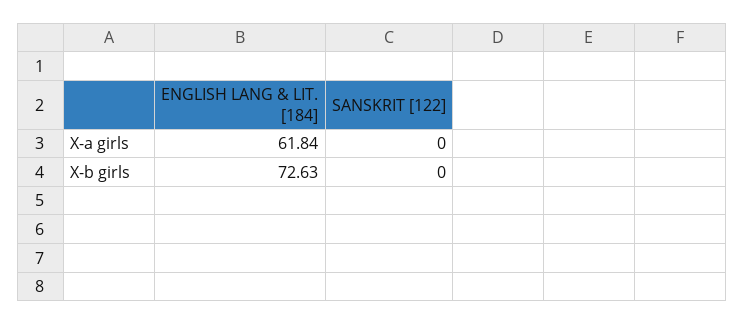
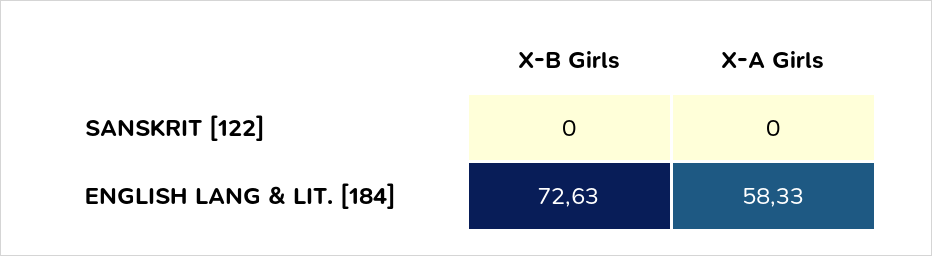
  {
    "ENGLISH LANG & LIT. [184]": {
-     "X-a girls": 61.84,
+     "X-a girls": 58.33,
      "X-b girls": 72.63
    },
    "SANSKRIT [122]": {
      "X-a girls": 0,
      "X-b girls": 0
    }
  }

